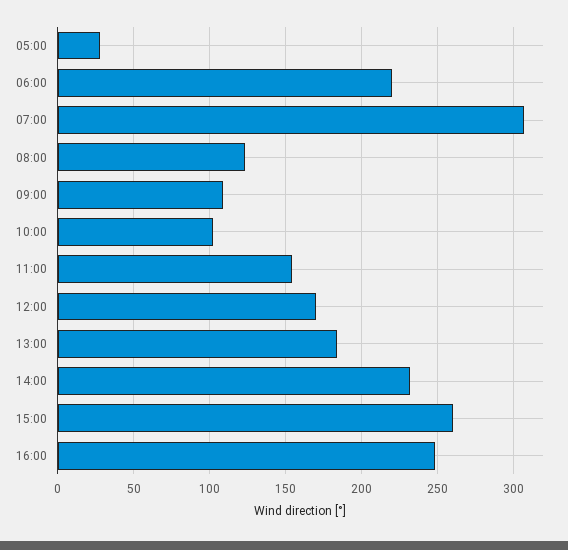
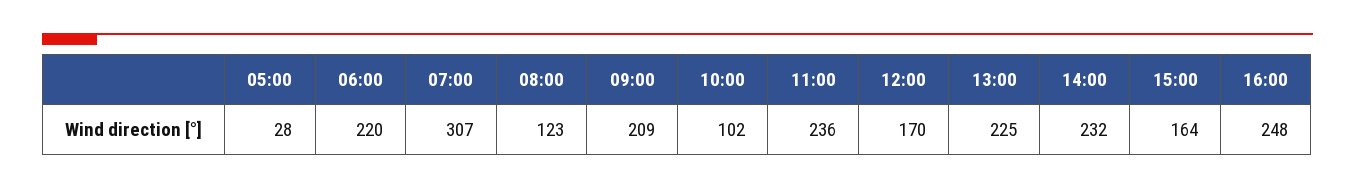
  {
    "05:00": 28,
    "06:00": 220,
    "07:00": 307,
    "08:00": 123,
-   "09:00": 110,
+   "09:00": 209,
    "10:00": 102,
-   "11:00": 155,
+   "11:00": 236,
    "12:00": 170,
-   "13:00": 185,
+   "13:00": 225,
    "14:00": 232,
-   "15:00": 260,
+   "15:00": 164,
    "16:00": 248
  }

